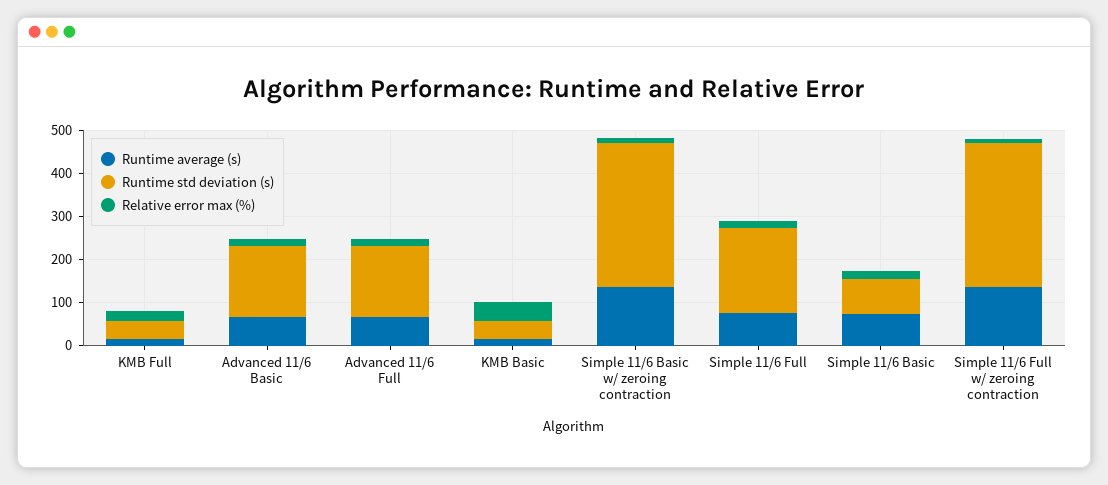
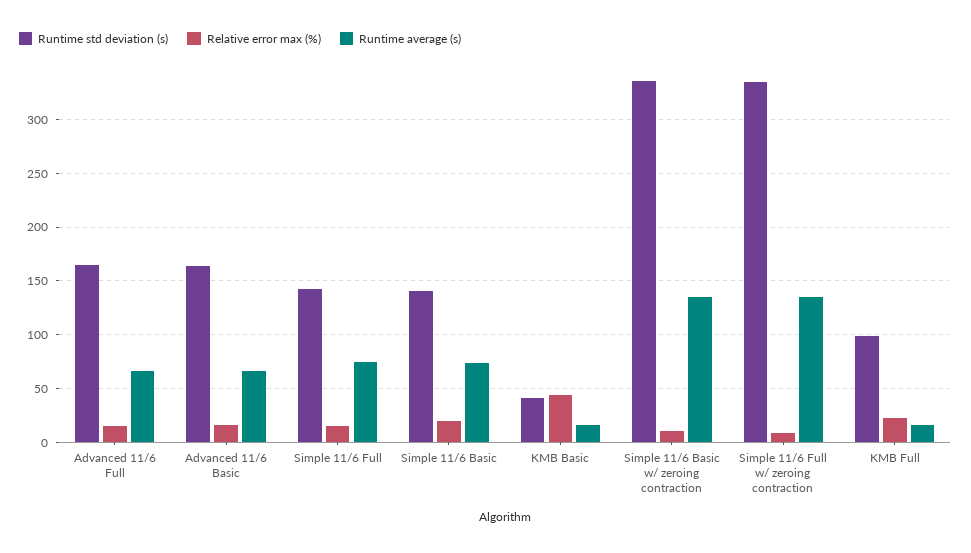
  {
    "Runtime average (s)": {
      "KMB Full": 20,
      "Advanced 11/6 Basic": 70,
      "Advanced 11/6 Full": 70,
      "KMB Basic": 20,
      "Simple 11/6 Basic w/ zeroing contraction": 130,
      "Simple 11/6 Full": 70,
      "Simple 11/6 Basic": 70,
      "Simple 11/6 Full w/ zeroing contraction": 140
    },
    "Runtime std deviation (s)": {
-     "KMB Full": 40,
+     "KMB Full": 100,
      "Advanced 11/6 Basic": 160,
      "Advanced 11/6 Full": 160,
      "KMB Basic": 40,
      "Simple 11/6 Basic w/ zeroing contraction": 340,
-     "Simple 11/6 Full": 200,
+     "Simple 11/6 Full": 140,
-     "Simple 11/6 Basic": 80,
+     "Simple 11/6 Basic": 140,
      "Simple 11/6 Full w/ zeroing contraction": 330
    },
    "Relative error max (%)": {
      "KMB Full": 20,
      "Advanced 11/6 Basic": 20,
      "Advanced 11/6 Full": 20,
      "KMB Basic": 40,
      "Simple 11/6 Basic w/ zeroing contraction": 10,
      "Simple 11/6 Full": 20,
      "Simple 11/6 Basic": 20,
      "Simple 11/6 Full w/ zeroing contraction": 10
    }
  }

